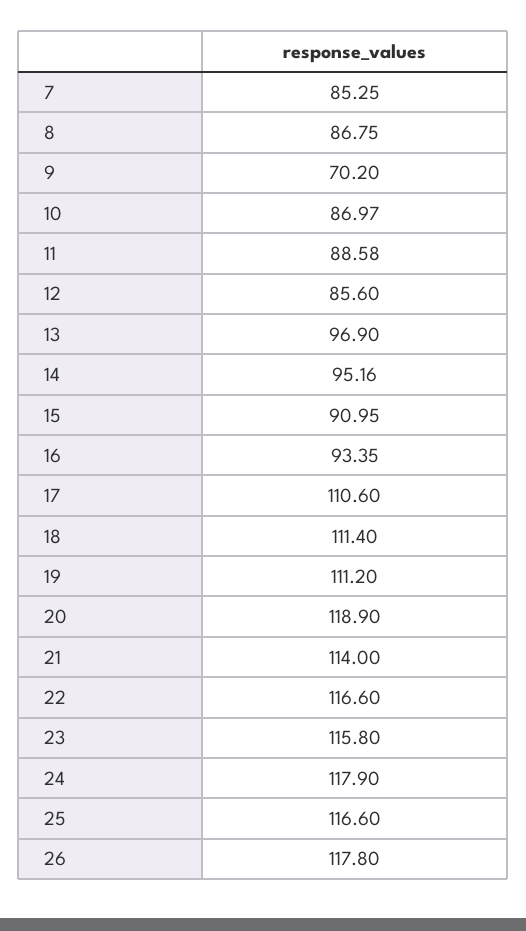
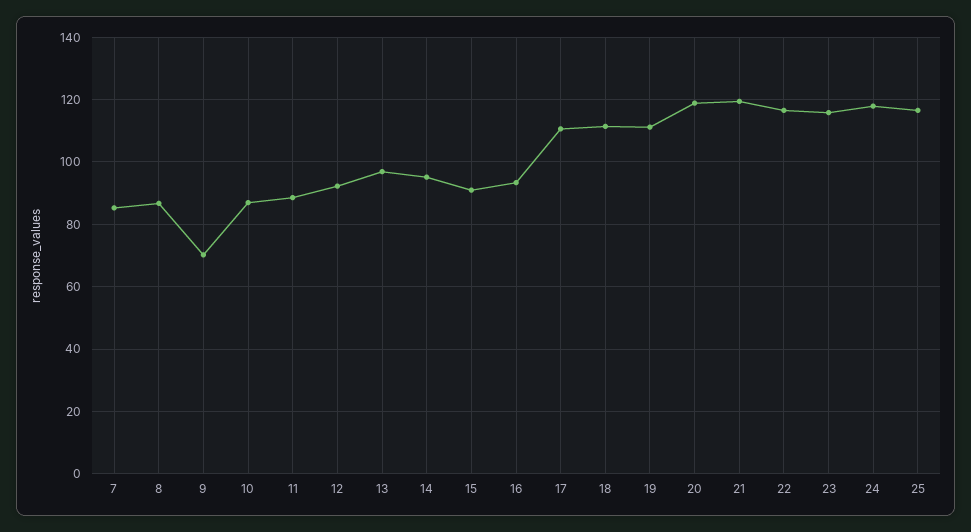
  {
    "7": 85.25,
    "8": 86.75,
    "9": 70.2,
    "10": 86.97,
    "11": 88.58,
-   "12": 85.6,
+   "12": 92,
    "13": 96.9,
    "14": 95.16,
    "15": 90.95,
    "16": 93.35,
    "17": 110.6,
    "18": 111.4,
    "19": 111.2,
    "20": 118.9,
-   "21": 114,
+   "21": 120,
    "22": 116.6,
    "23": 115.8,
    "24": 117.9,
-   "25": 116.6,
+   "25": 116.6
-   "26": 117.8
  }

